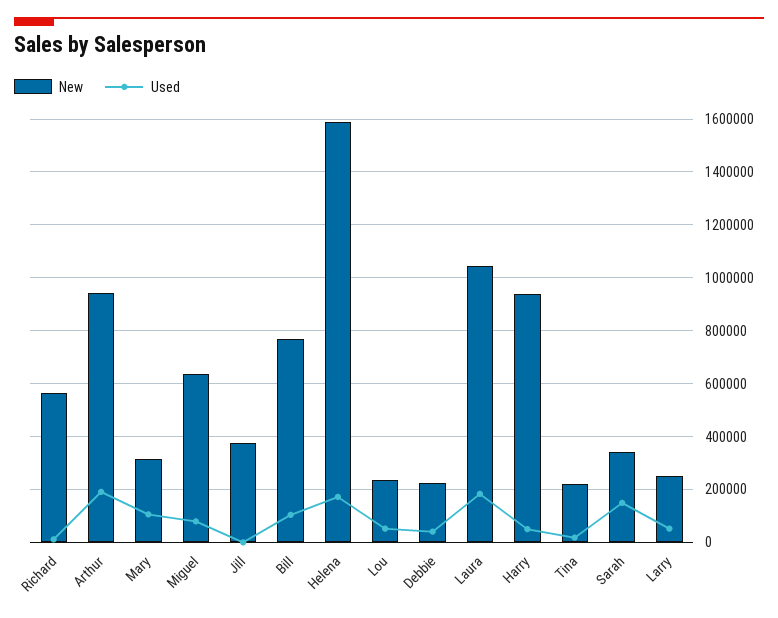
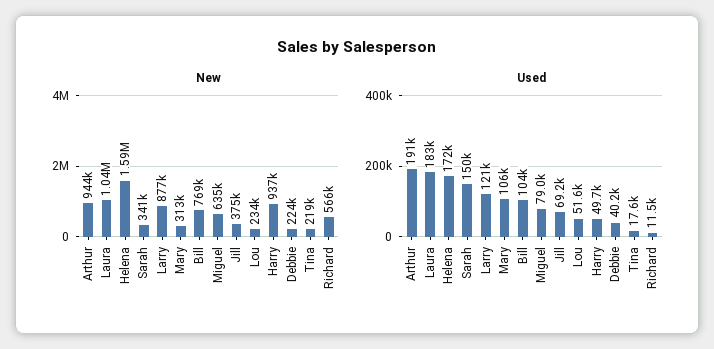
  {
    "New": {
      "Richard": 566000,
      "Arthur": 944000,
      "Mary": 313000,
      "Miguel": 635000,
      "Jill": 375000,
      "Bill": 769000,
      "Helena": 1590000,
      "Lou": 234000,
      "Debbie": 224000,
      "Laura": 1040000,
      "Harry": 937000,
      "Tina": 219000,
      "Sarah": 341000,
-     "Larry": 250000
+     "Larry": 877000
    },
    "Used": {
      "Richard": 11500,
      "Arthur": 191000,
      "Mary": 106000,
      "Miguel": 79000,
-     "Jill": 0,
+     "Jill": 69200,
      "Bill": 104000,
      "Helena": 172000,
      "Lou": 51600,
      "Debbie": 40200,
      "Laura": 183000,
      "Harry": 49700,
      "Tina": 17600,
      "Sarah": 150000,
-     "Larry": 50000
+     "Larry": 121000
    }
  }

